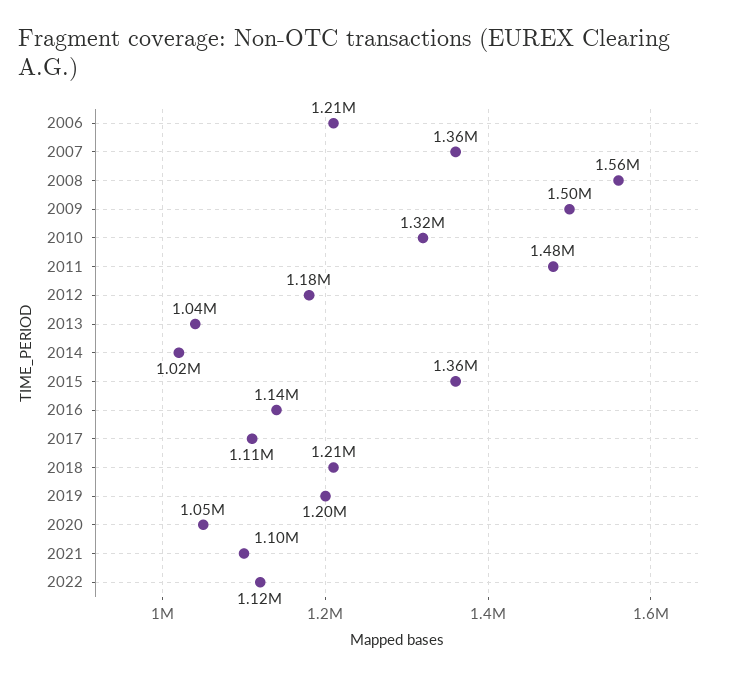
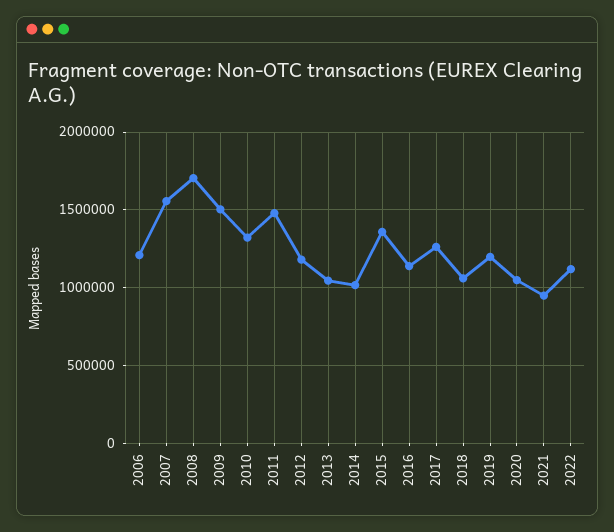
  {
    "2006": 1210000,
-   "2007": 1360000,
+   "2007": 1550000,
-   "2008": 1560000,
+   "2008": 1700000,
    "2009": 1500000,
    "2010": 1320000,
    "2011": 1480000,
    "2012": 1180000,
    "2013": 1040000,
    "2014": 1020000,
    "2015": 1360000,
    "2016": 1140000,
-   "2017": 1110000,
+   "2017": 1250000,
-   "2018": 1210000,
+   "2018": 1050000,
    "2019": 1200000,
    "2020": 1050000,
-   "2021": 1100000,
+   "2021": 950000,
    "2022": 1120000
  }

